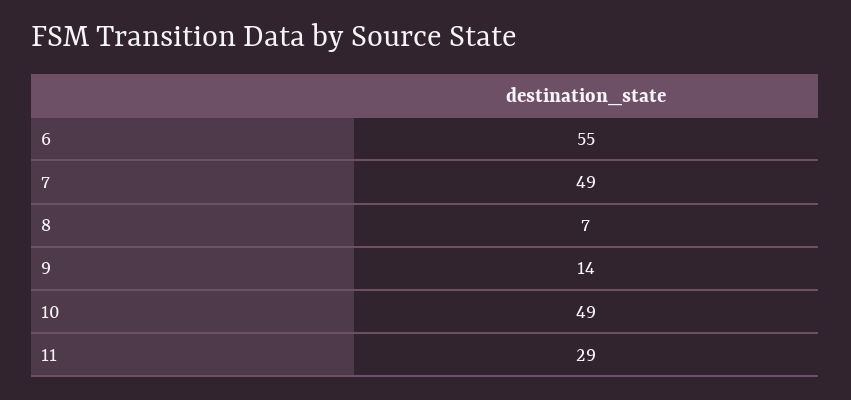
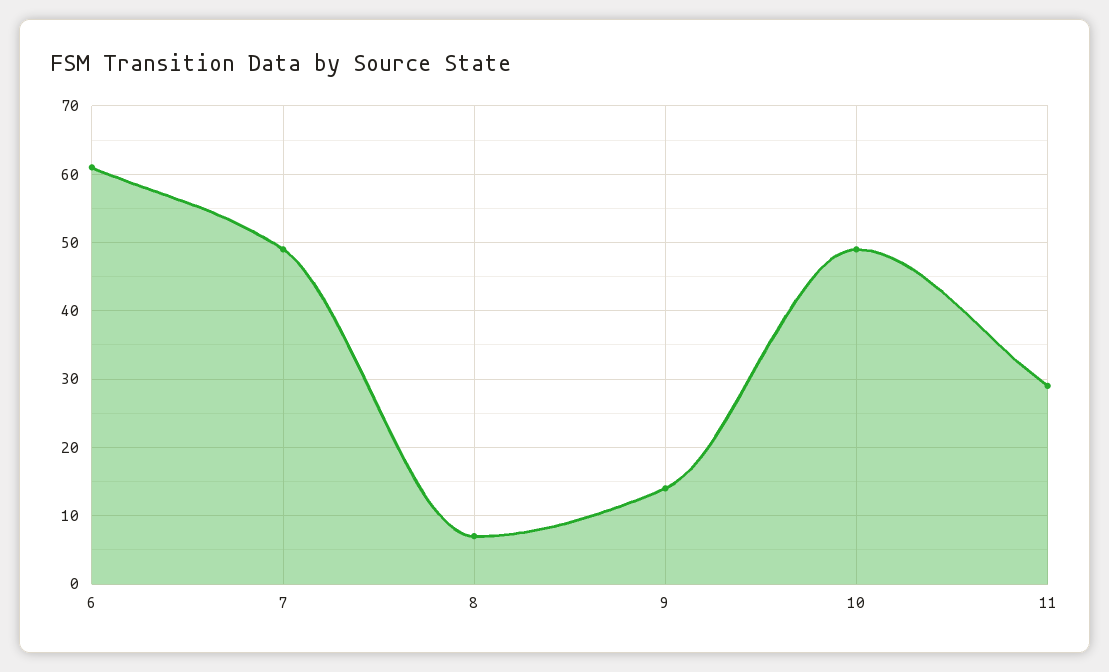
  {
-   "6": 55,
+   "6": 61,
    "7": 49,
    "8": 7,
    "9": 14,
    "10": 49,
    "11": 29
  }

